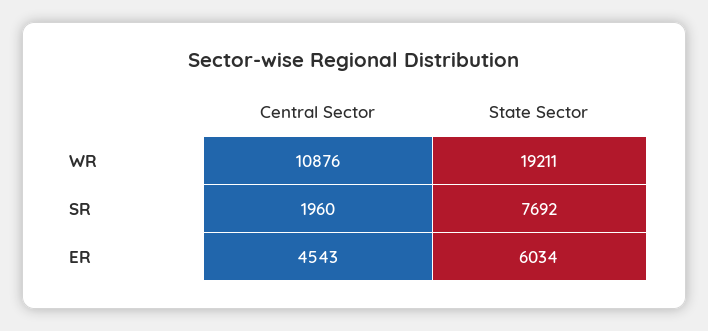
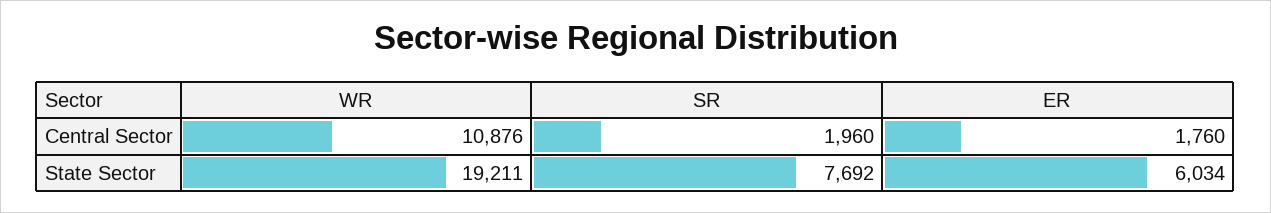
  {
    "Central Sector": {
      "WR": 10876,
      "SR": 1960,
-     "ER": 4543
+     "ER": 1760
    },
    "State Sector": {
      "WR": 19211,
      "SR": 7692,
      "ER": 6034
    }
  }

